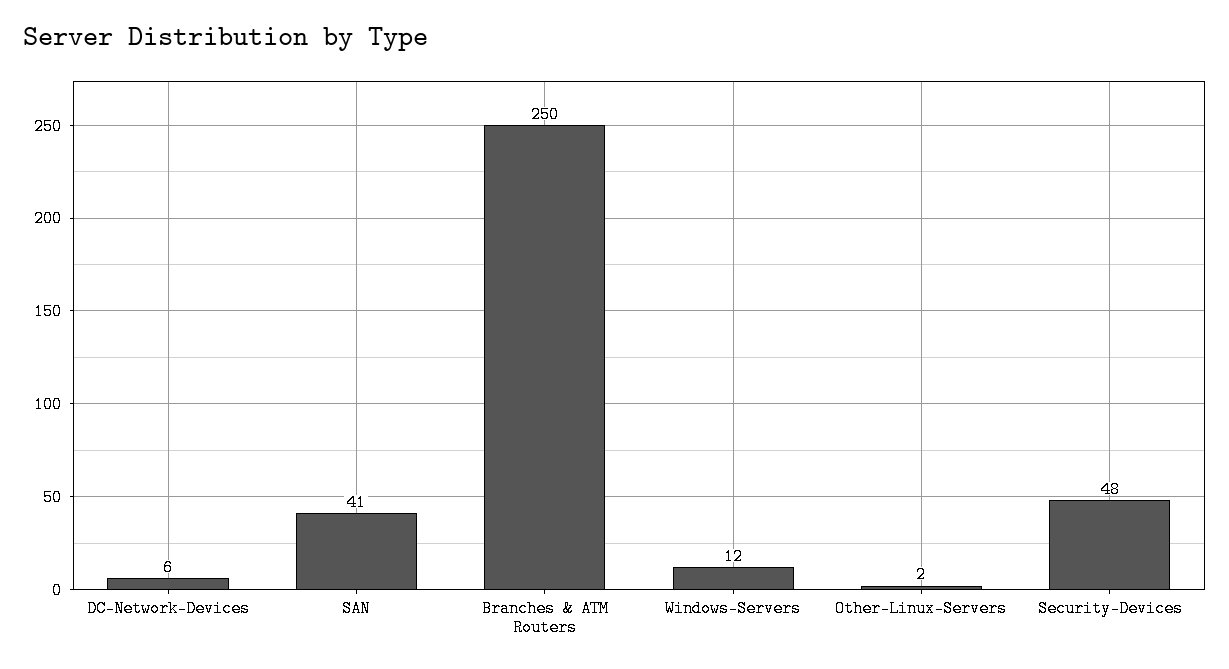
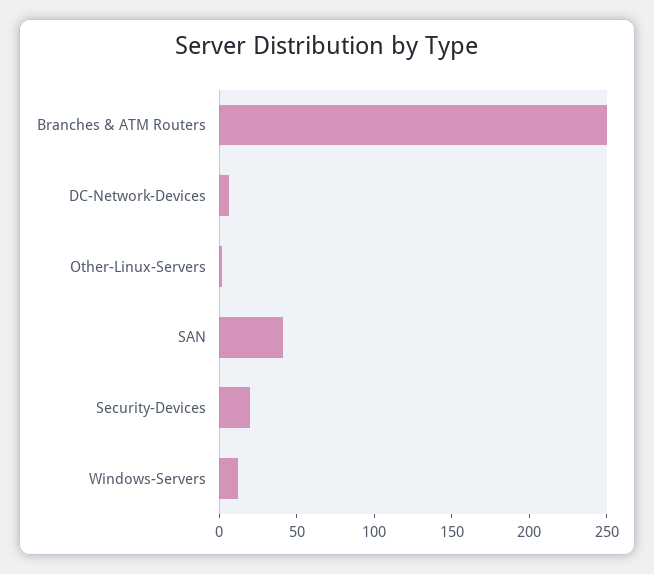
  {
    "DC-Network-Devices": 6,
    "SAN": 41,
    "Branches & ATM Routers": 250,
    "Windows-Servers": 12,
    "Other-Linux-Servers": 2,
-   "Security-Devices": 48
+   "Security-Devices": 20
  }

